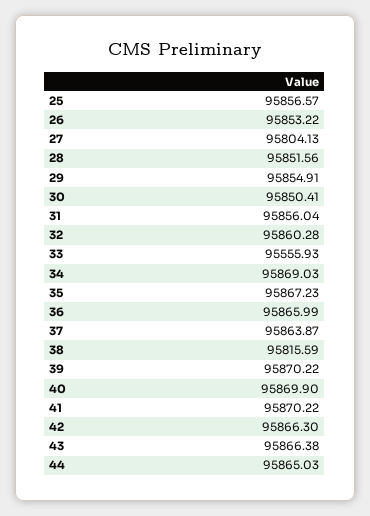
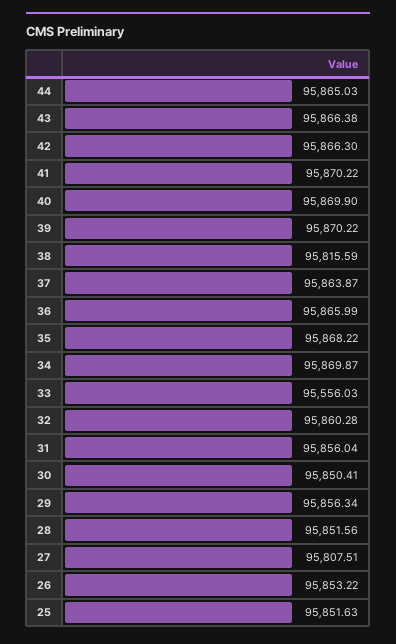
  {
-   "25": 95856.57,
+   "25": 95851.63,
    "26": 95853.22,
-   "27": 95804.13,
+   "27": 95807.51,
    "28": 95851.56,
-   "29": 95854.91,
+   "29": 95856.34,
    "30": 95850.41,
    "31": 95856.04,
    "32": 95860.28,
-   "33": 95555.93,
+   "33": 95556.03,
-   "34": 95869.03,
+   "34": 95869.87,
-   "35": 95867.23,
+   "35": 95868.22,
    "36": 95865.99,
    "37": 95863.87,
    "38": 95815.59,
    "39": 95870.22,
    "40": 95869.9,
    "41": 95870.22,
    "42": 95866.3,
    "43": 95866.38,
    "44": 95865.03
  }

